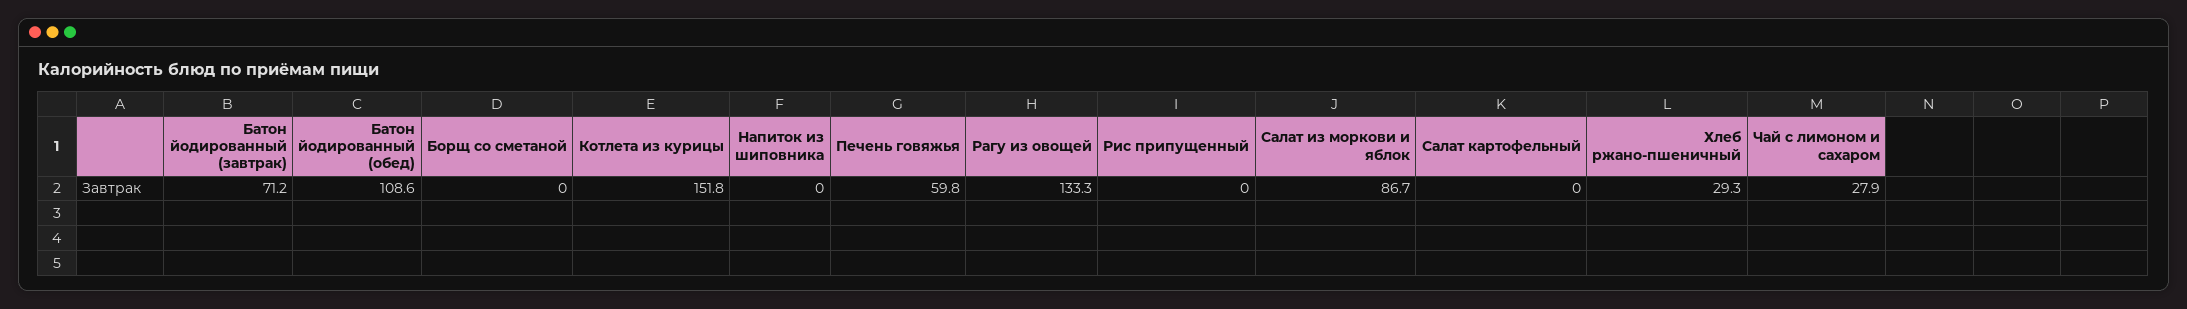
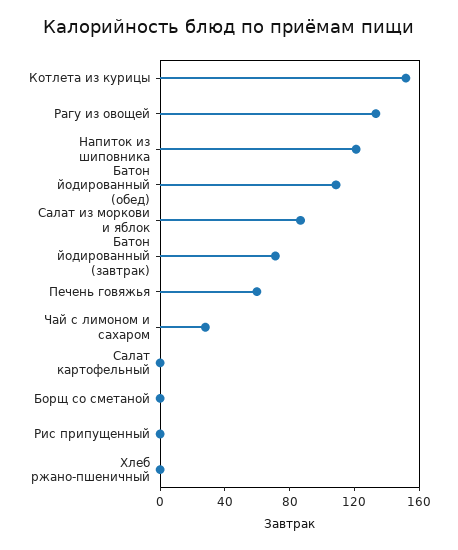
  {
    "Батон йодированный (завтрак)": 71.2,
    "Батон йодированный (обед)": 108.6,
    "Борщ со сметаной": 0,
    "Котлета из курицы": 151.8,
-   "Напиток из шиповника": 0,
+   "Напиток из шиповника": 120,
    "Печень говяжья": 59.8,
    "Рагу из овощей": 133.3,
    "Рис припущенный": 0,
    "Салат из моркови и яблок": 86.7,
    "Салат картофельный": 0,
-   "Хлеб ржано-пшеничный": 29.3,
+   "Хлеб ржано-пшеничный": 0,
    "Чай с лимоном и сахаром": 27.9
  }

